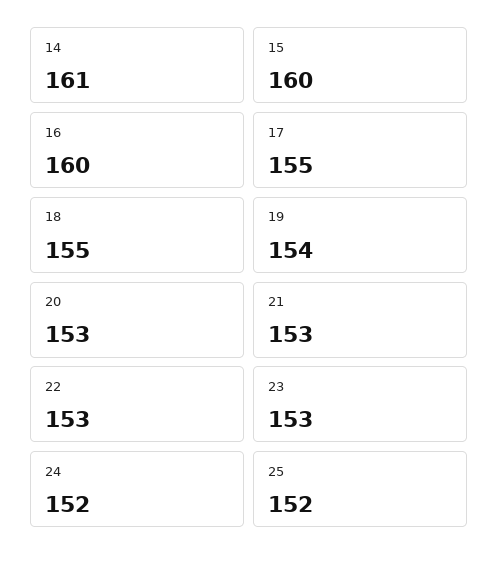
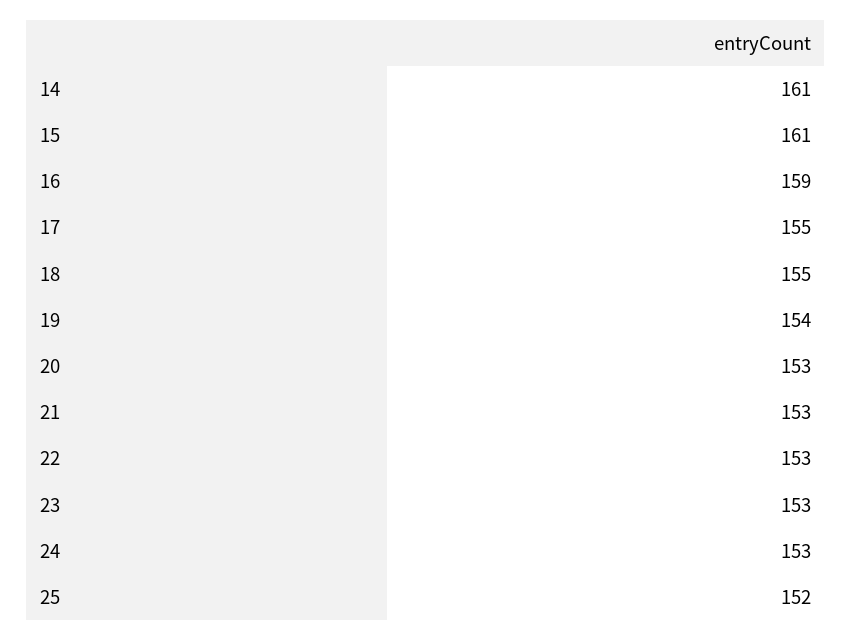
  {
    "14": 161,
-   "15": 160,
+   "15": 161,
-   "16": 160,
+   "16": 159,
    "17": 155,
    "18": 155,
    "19": 154,
    "20": 153,
    "21": 153,
    "22": 153,
    "23": 153,
-   "24": 152,
+   "24": 153,
    "25": 152
  }

